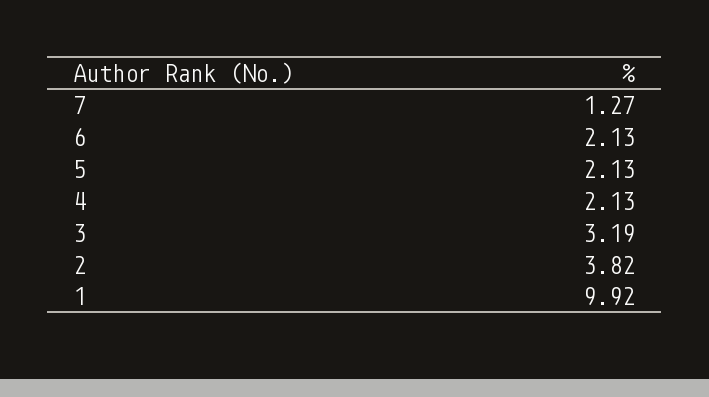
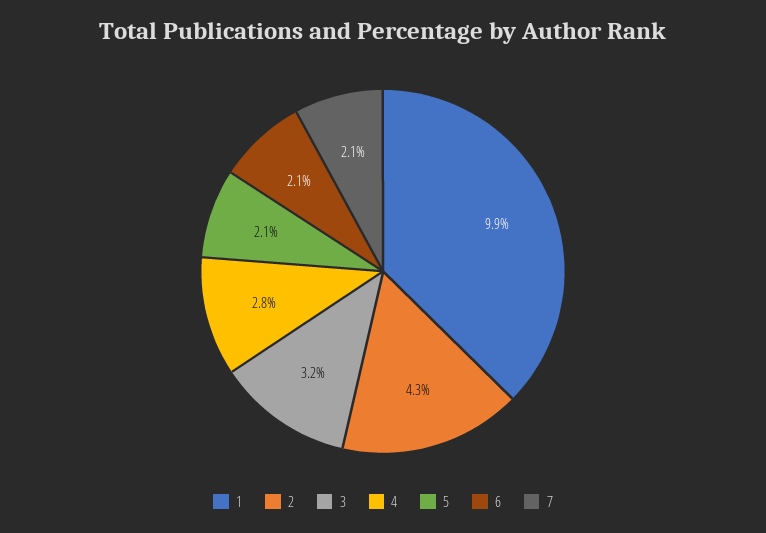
  {
-   "7": 1.27,
+   "7": 2.1,
    "6": 2.13,
    "5": 2.13,
-   "4": 2.13,
+   "4": 2.8,
    "3": 3.19,
-   "2": 3.82,
+   "2": 4.3,
    "1": 9.92
  }

